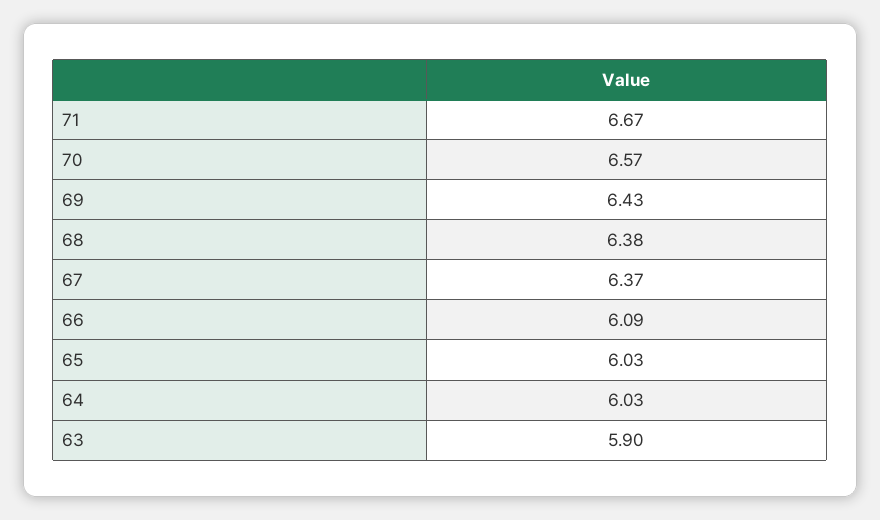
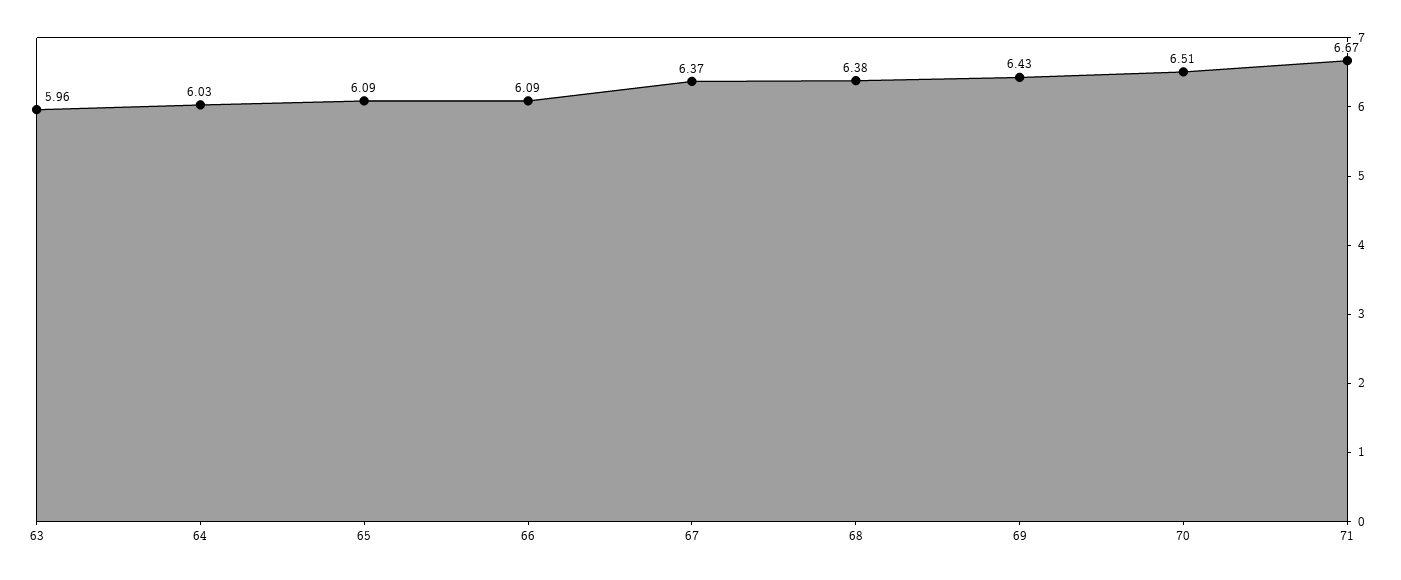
  {
    "71": 6.67,
-   "70": 6.57,
+   "70": 6.51,
    "69": 6.43,
    "68": 6.38,
    "67": 6.37,
    "66": 6.09,
-   "65": 6.03,
+   "65": 6.09,
    "64": 6.03,
-   "63": 5.9
+   "63": 5.96
  }

